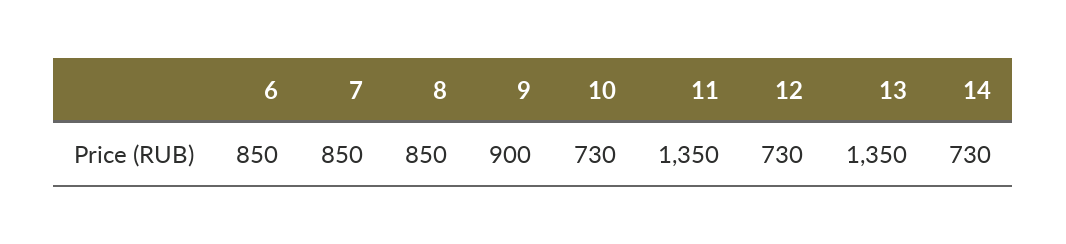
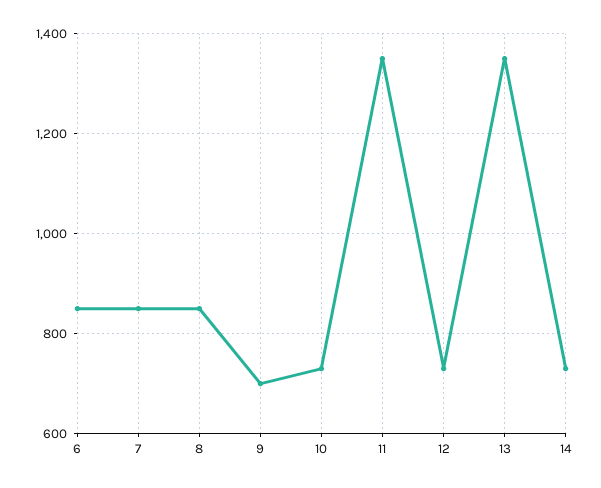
  {
    "6": 850,
    "7": 850,
    "8": 850,
-   "9": 900,
+   "9": 700,
    "10": 730,
    "11": 1350,
    "12": 730,
    "13": 1350,
    "14": 730
  }

